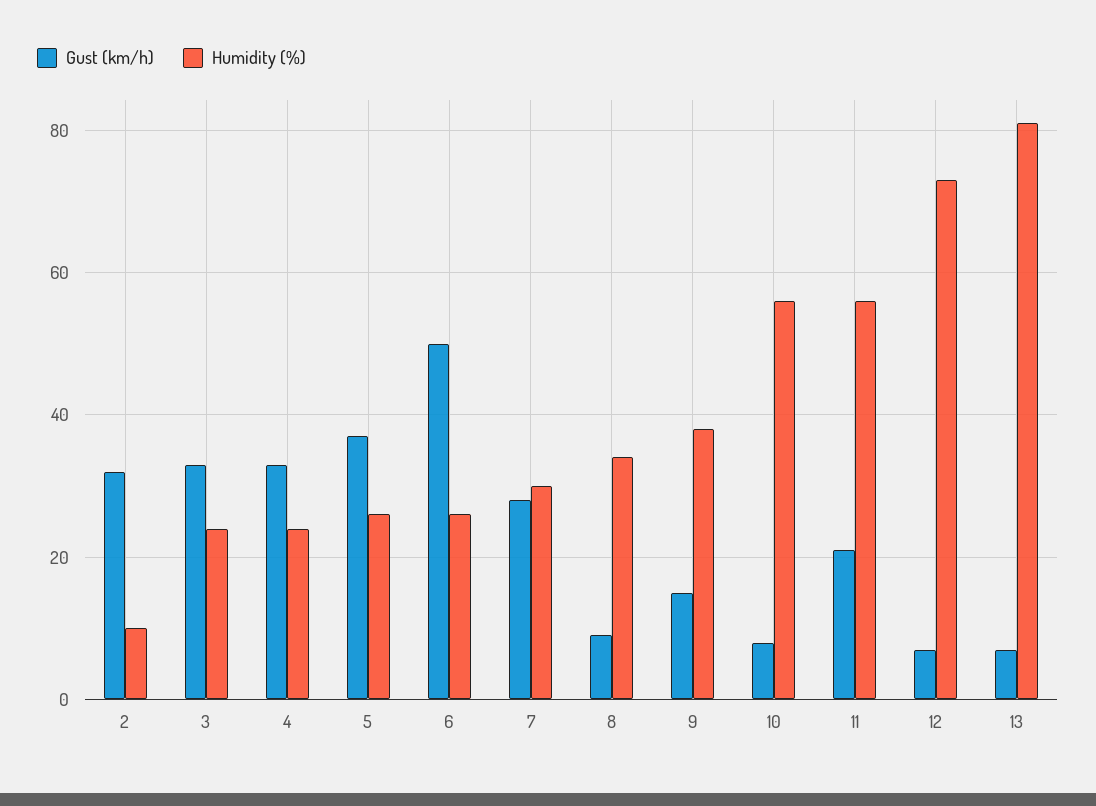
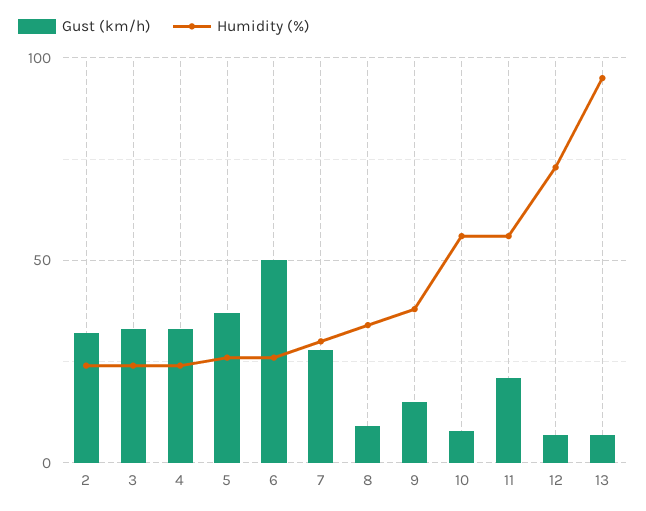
  {
    "Gust (km/h)": {
      "2": 30,
      "3": 35,
      "4": 35,
      "5": 35,
      "6": 50,
      "7": 30,
      "8": 10,
      "9": 15,
      "10": 10,
      "11": 20,
      "12": 5,
      "13": 5
    },
    "Humidity (%)": {
-     "2": 10,
+     "2": 25,
      "3": 25,
      "4": 25,
      "5": 25,
      "6": 25,
      "7": 30,
      "8": 35,
      "9": 40,
      "10": 55,
      "11": 55,
      "12": 75,
-     "13": 80
+     "13": 95
    }
  }

